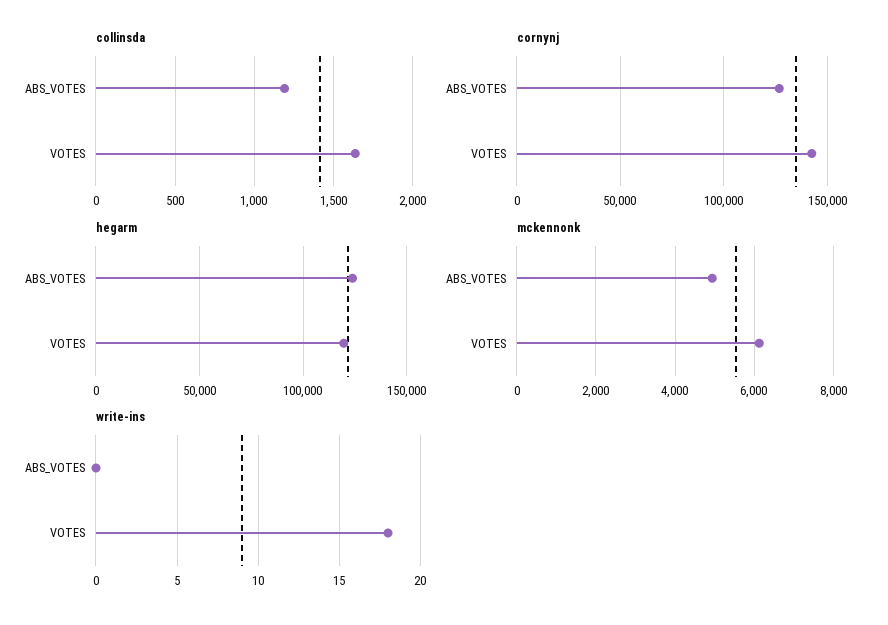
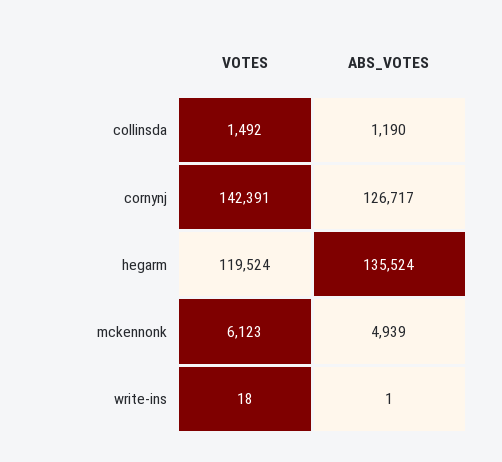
  {
    "collinsda": {
      "ABS_VOTES": 1190,
-     "VOTES": 1650
+     "VOTES": 1492
    },
    "cornynj": {
      "ABS_VOTES": 126717,
      "VOTES": 142391
    },
    "hegarm": {
-     "ABS_VOTES": 125000,
+     "ABS_VOTES": 135524,
      "VOTES": 119524
    },
    "mckennonk": {
      "ABS_VOTES": 4939,
      "VOTES": 6123
    },
    "write-ins": {
-     "ABS_VOTES": 0,
+     "ABS_VOTES": 1,
      "VOTES": 18
    }
  }

